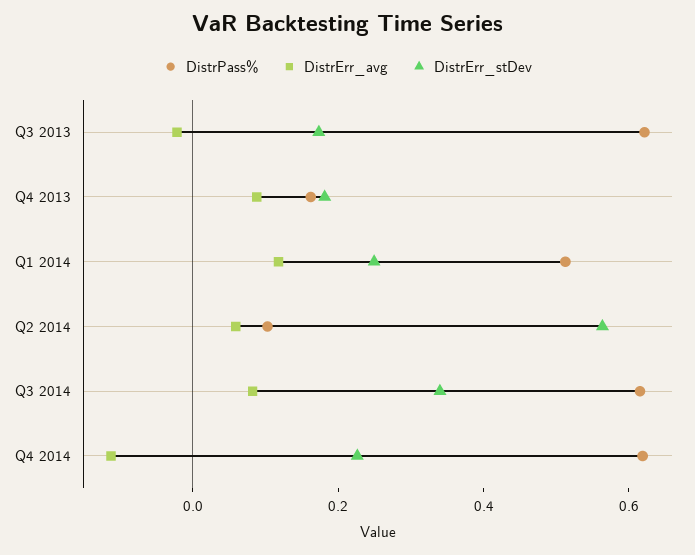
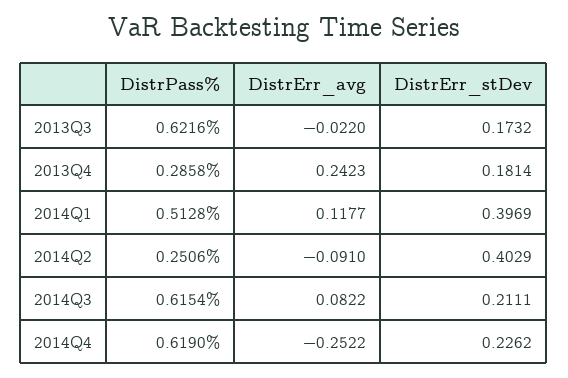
  {
    "DistrPass%": {
      "Q3 2013": 0.6216,
-     "Q4 2013": 0.15,
+     "Q4 2013": 0.2858,
      "Q1 2014": 0.5128,
-     "Q2 2014": 0.1,
+     "Q2 2014": 0.2506,
      "Q3 2014": 0.6154,
      "Q4 2014": 0.619
    },
    "DistrErr_avg": {
      "Q3 2013": -0.022,
-     "Q4 2013": 0.1,
+     "Q4 2013": 0.2423,
      "Q1 2014": 0.1177,
-     "Q2 2014": 0.05,
+     "Q2 2014": -0.091,
      "Q3 2014": 0.0822,
-     "Q4 2014": -0.1
+     "Q4 2014": -0.2522
    },
    "DistrErr_stDev": {
      "Q3 2013": 0.1732,
      "Q4 2013": 0.1814,
-     "Q1 2014": 0.25,
+     "Q1 2014": 0.3969,
-     "Q2 2014": 0.55,
+     "Q2 2014": 0.4029,
-     "Q3 2014": 0.35,
+     "Q3 2014": 0.2111,
      "Q4 2014": 0.2262
    }
  }

